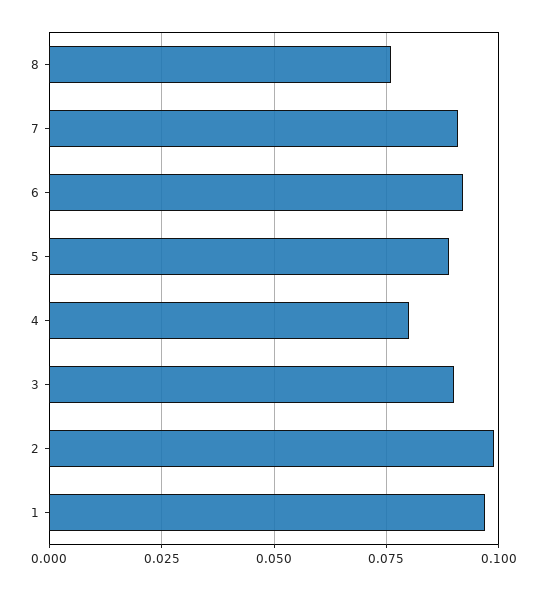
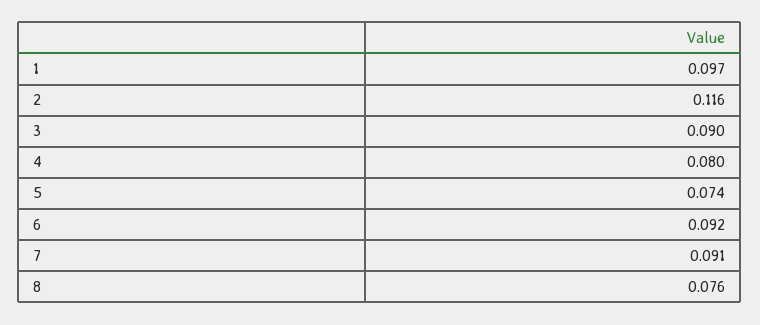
  {
    "8": 0.076,
    "7": 0.091,
    "6": 0.092,
-   "5": 0.09,
+   "5": 0.074,
    "4": 0.08,
    "3": 0.09,
-   "2": 0.1,
+   "2": 0.116,
    "1": 0.097
  }

